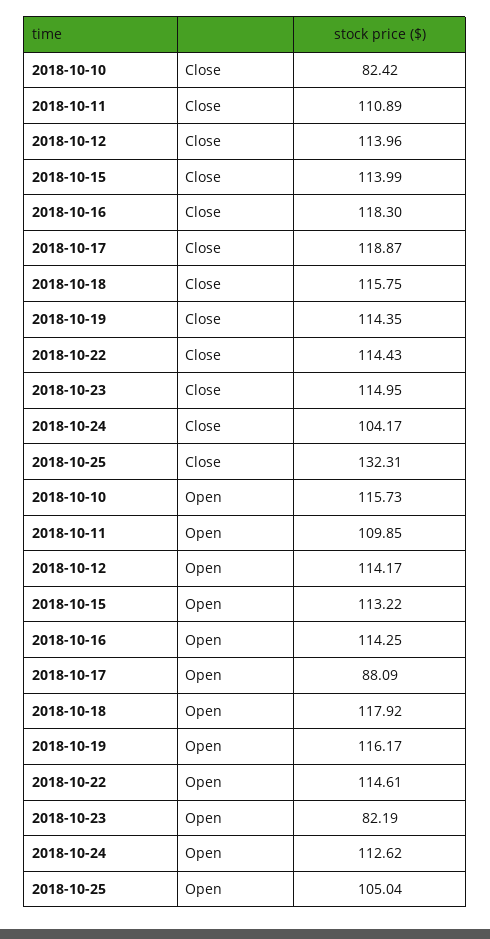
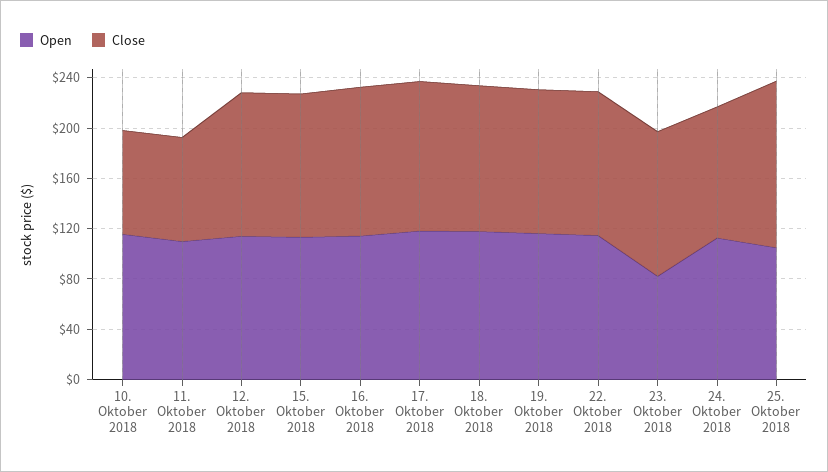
  {
    "Close": {
      "2018-10-10": 82.42,
-     "2018-10-11": 110.89,
+     "2018-10-11": 80,
      "2018-10-12": 113.96,
      "2018-10-15": 113.99,
      "2018-10-16": 118.3,
      "2018-10-17": 118.87,
      "2018-10-18": 115.75,
      "2018-10-19": 114.35,
      "2018-10-22": 114.43,
      "2018-10-23": 114.95,
      "2018-10-24": 104.17,
      "2018-10-25": 132.31
    },
    "Open": {
      "2018-10-10": 115.73,
      "2018-10-11": 109.85,
      "2018-10-12": 114.17,
      "2018-10-15": 113.22,
      "2018-10-16": 114.25,
-     "2018-10-17": 88.09,
+     "2018-10-17": 120,
      "2018-10-18": 117.92,
      "2018-10-19": 116.17,
      "2018-10-22": 114.61,
      "2018-10-23": 82.19,
      "2018-10-24": 112.62,
      "2018-10-25": 105.04
    }
  }

